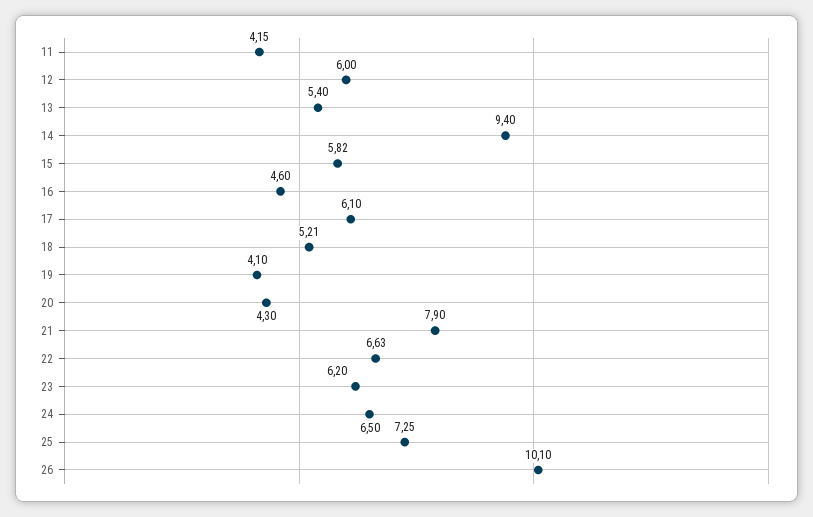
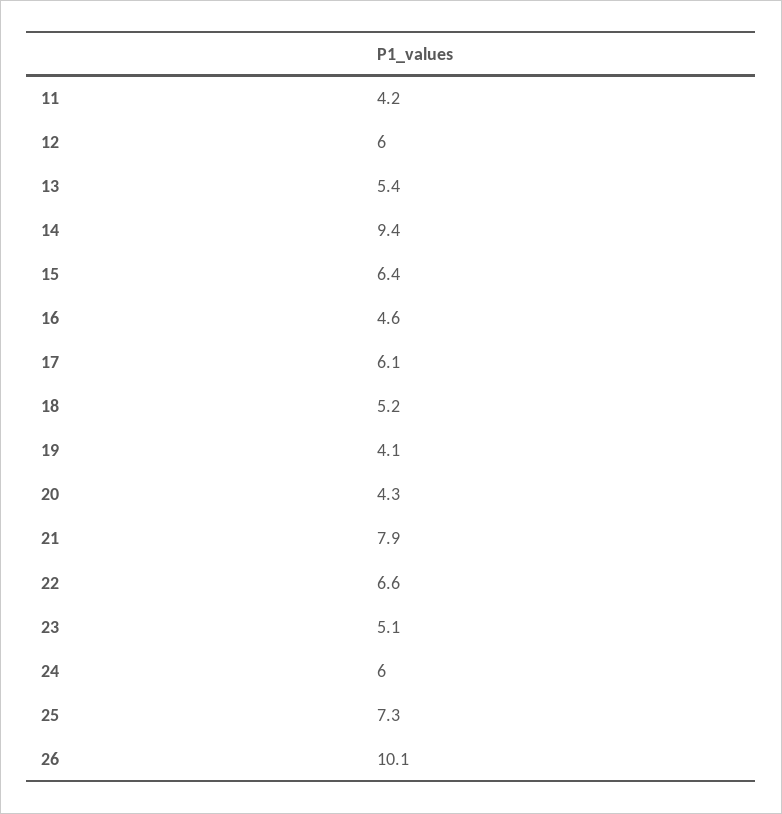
  {
    "11": 4.15,
    "12": 6,
    "13": 5.4,
    "14": 9.4,
-   "15": 5.82,
+   "15": 6.4,
    "16": 4.6,
    "17": 6.1,
    "18": 5.21,
    "19": 4.1,
    "20": 4.3,
    "21": 7.9,
    "22": 6.63,
-   "23": 6.2,
+   "23": 5.1,
-   "24": 6.5,
+   "24": 6,
    "25": 7.25,
    "26": 10.1
  }

